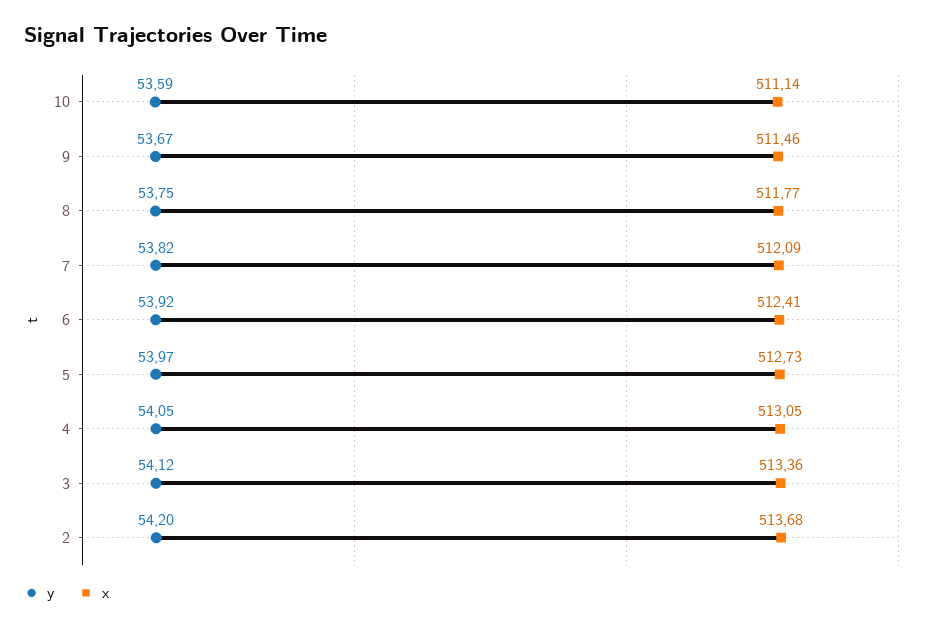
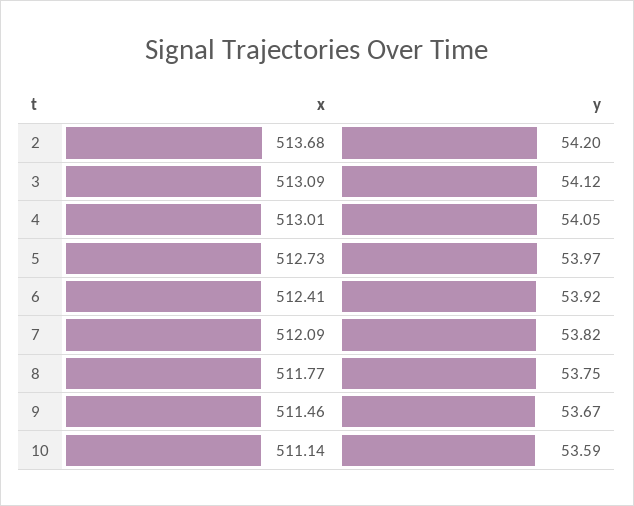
  {
    "y": {
      "10": 53.59,
      "9": 53.67,
      "8": 53.75,
      "7": 53.82,
      "6": 53.92,
      "5": 53.97,
      "4": 54.05,
      "3": 54.12,
      "2": 54.2
    },
    "x": {
      "10": 511.14,
      "9": 511.46,
      "8": 511.77,
      "7": 512.09,
      "6": 512.41,
      "5": 512.73,
-     "4": 513.05,
+     "4": 513.01,
-     "3": 513.36,
+     "3": 513.09,
      "2": 513.68
    }
  }

